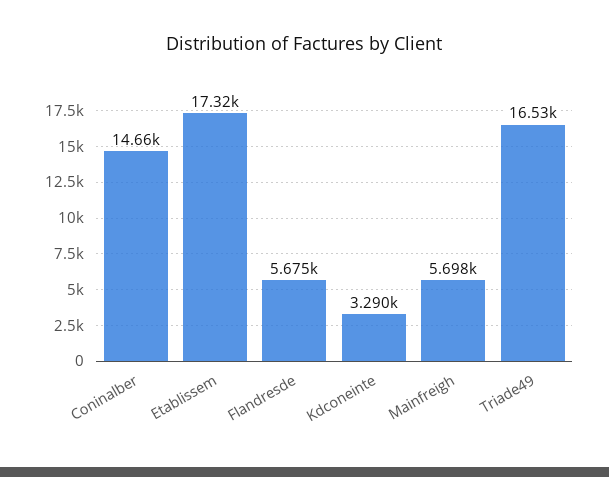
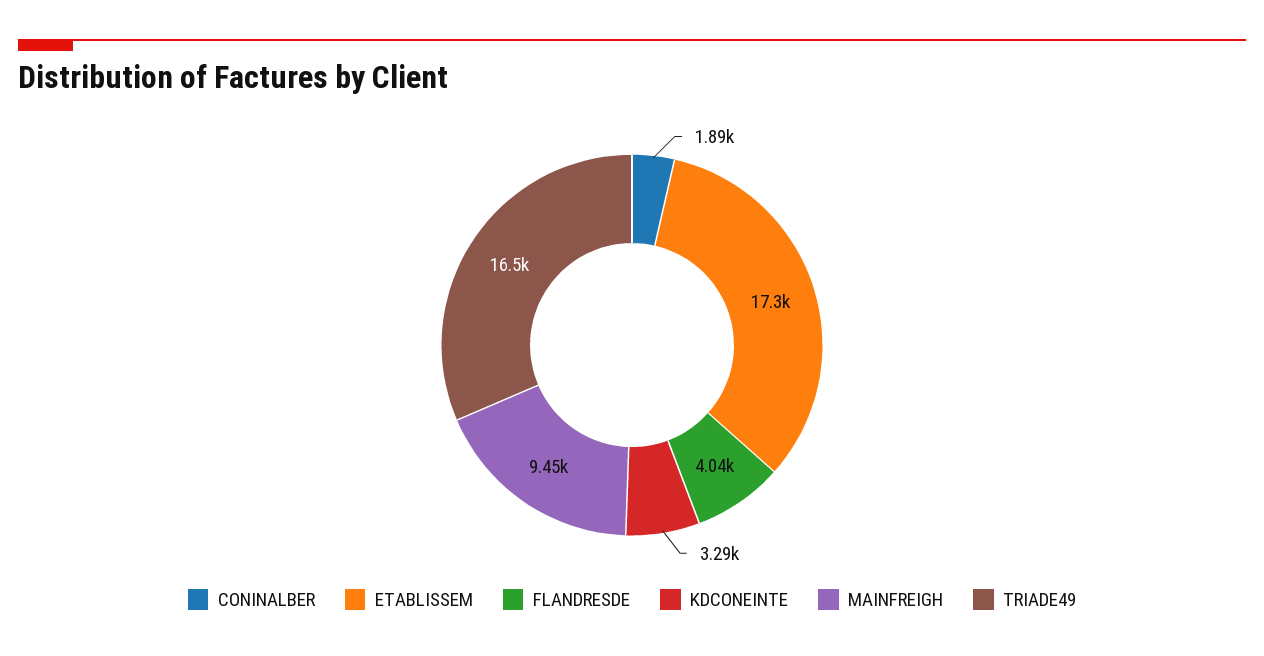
  {
-   "Coninalber": 14660,
+   "Coninalber": 1890,
    "Etablissem": 17320,
-   "Flandresde": 5675,
+   "Flandresde": 4040,
    "Kdconeinte": 3290,
-   "Mainfreigh": 5698,
+   "Mainfreigh": 9450,
    "Triade49": 16530
  }

